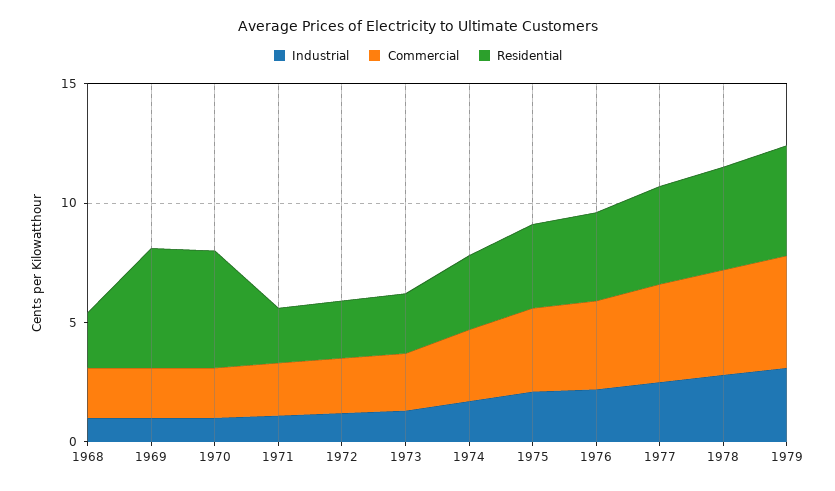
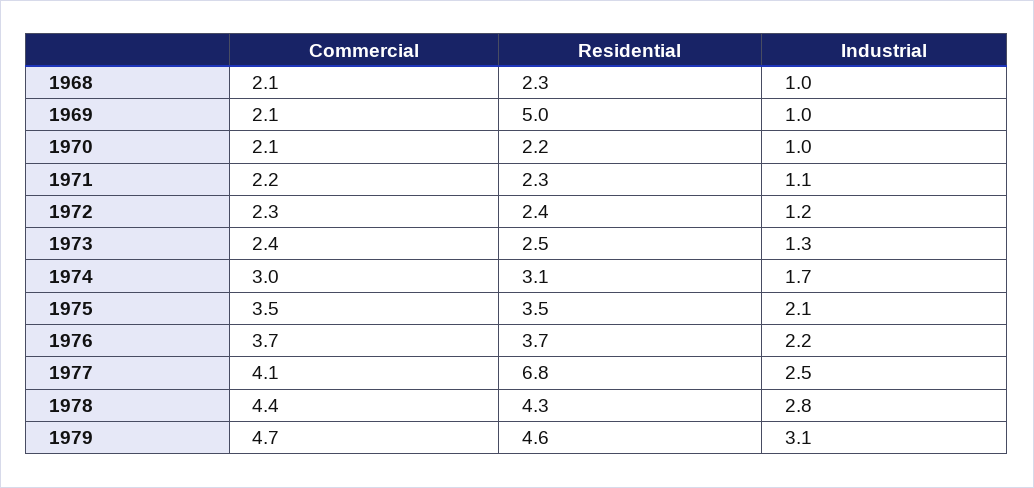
  {
    "Industrial": {
      "1968": 1,
      "1969": 1,
      "1970": 1,
      "1971": 1.1,
      "1972": 1.2,
      "1973": 1.3,
      "1974": 1.7,
      "1975": 2.1,
      "1976": 2.2,
      "1977": 2.5,
      "1978": 2.8,
      "1979": 3.1
    },
    "Commercial": {
      "1968": 2.1,
      "1969": 2.1,
      "1970": 2.1,
      "1971": 2.2,
      "1972": 2.3,
      "1973": 2.4,
      "1974": 3,
      "1975": 3.5,
      "1976": 3.7,
      "1977": 4.1,
      "1978": 4.4,
      "1979": 4.7
    },
    "Residential": {
      "1968": 2.3,
      "1969": 5,
-     "1970": 5,
+     "1970": 2.2,
      "1971": 2.3,
      "1972": 2.4,
      "1973": 2.5,
      "1974": 3.1,
      "1975": 3.5,
      "1976": 3.7,
-     "1977": 4,
+     "1977": 6.8,
      "1978": 4.3,
      "1979": 4.6
    }
  }

